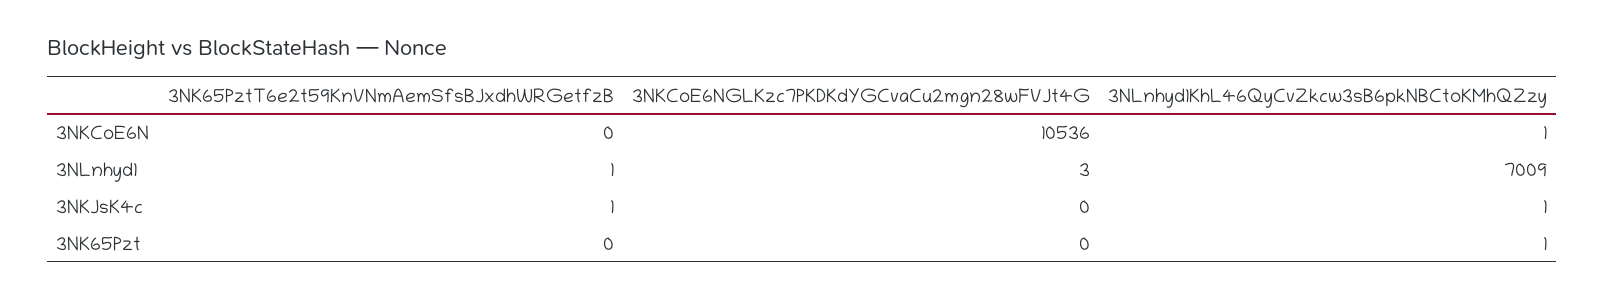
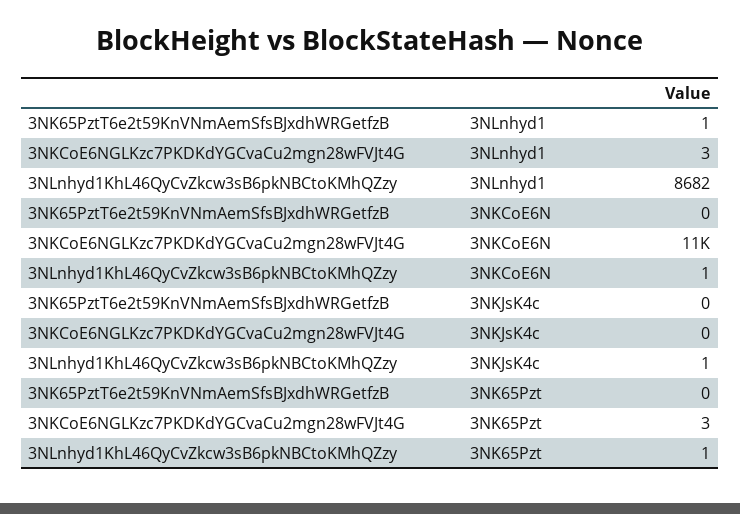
  {
    "3NK65PztT6e2t59KnVNmAemSfsBJxdhWRGetfzB": {
      "3NKCoE6N": 0,
      "3NLnhyd1": 1,
-     "3NKJsK4c": 1,
+     "3NKJsK4c": 0,
      "3NK65Pzt": 0
    },
    "3NKCoE6NGLKzc7PKDKdYGCvaCu2mgn28wFVJt4G": {
      "3NKCoE6N": 10536,
      "3NLnhyd1": 3,
      "3NKJsK4c": 0,
-     "3NK65Pzt": 0
+     "3NK65Pzt": 3
    },
    "3NLnhyd1KhL46QyCvZkcw3sB6pkNBCtoKMhQZzy": {
      "3NKCoE6N": 1,
-     "3NLnhyd1": 7009,
+     "3NLnhyd1": 8682,
      "3NKJsK4c": 1,
      "3NK65Pzt": 1
    }
  }

